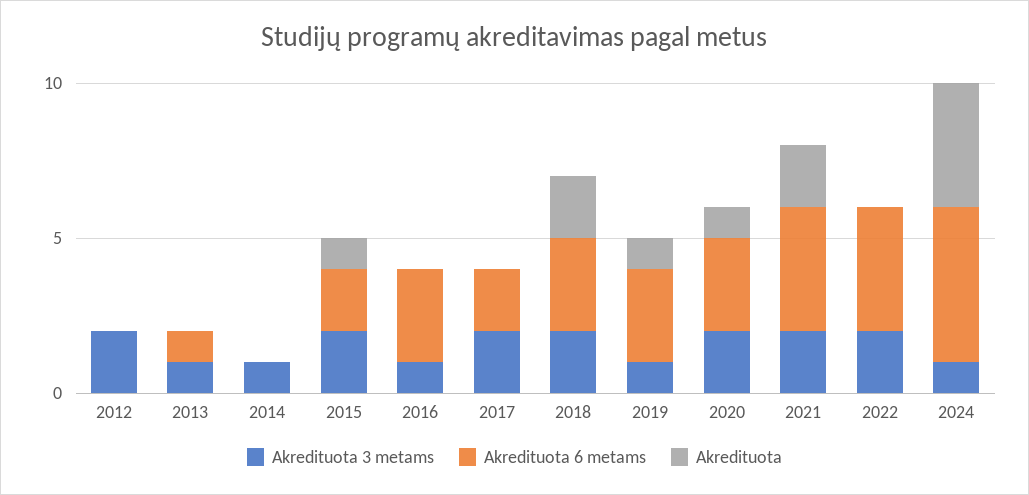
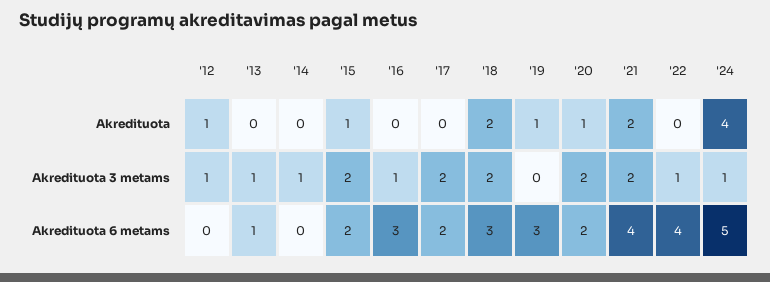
  {
    "Akredituota 3 metams": {
-     "2012": 2,
+     "2012": 1,
      "2013": 1,
      "2014": 1,
      "2015": 2,
      "2016": 1,
      "2017": 2,
      "2018": 2,
-     "2019": 1,
+     "2019": 0,
      "2020": 2,
      "2021": 2,
-     "2022": 2,
+     "2022": 1,
      "2024": 1
    },
    "Akredituota 6 metams": {
      "2012": 0,
      "2013": 1,
      "2014": 0,
      "2015": 2,
      "2016": 3,
      "2017": 2,
      "2018": 3,
      "2019": 3,
-     "2020": 3,
+     "2020": 2,
      "2021": 4,
      "2022": 4,
      "2024": 5
    },
    "Akredituota": {
-     "2012": 0,
+     "2012": 1,
      "2013": 0,
      "2014": 0,
      "2015": 1,
      "2016": 0,
      "2017": 0,
      "2018": 2,
      "2019": 1,
      "2020": 1,
      "2021": 2,
      "2022": 0,
      "2024": 4
    }
  }

